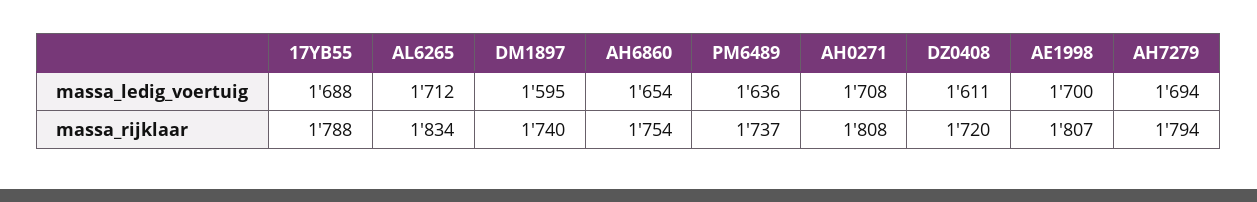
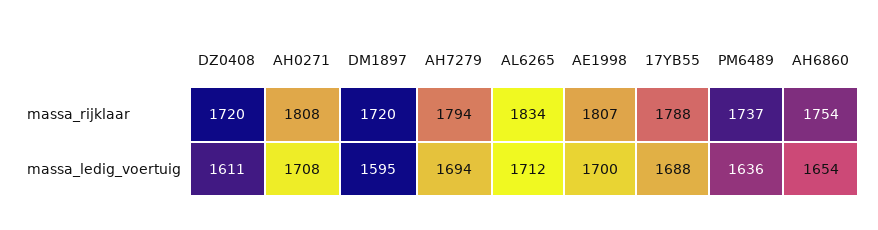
  {
    "17YB55": {
      "massa_ledig_voertuig": 1688,
      "massa_rijklaar": 1788
    },
    "AL6265": {
      "massa_ledig_voertuig": 1712,
      "massa_rijklaar": 1834
    },
    "DM1897": {
      "massa_ledig_voertuig": 1595,
-     "massa_rijklaar": 1740
+     "massa_rijklaar": 1720
    },
    "AH6860": {
      "massa_ledig_voertuig": 1654,
      "massa_rijklaar": 1754
    },
    "PM6489": {
      "massa_ledig_voertuig": 1636,
      "massa_rijklaar": 1737
    },
    "AH0271": {
      "massa_ledig_voertuig": 1708,
      "massa_rijklaar": 1808
    },
    "DZ0408": {
      "massa_ledig_voertuig": 1611,
      "massa_rijklaar": 1720
    },
    "AE1998": {
      "massa_ledig_voertuig": 1700,
      "massa_rijklaar": 1807
    },
    "AH7279": {
      "massa_ledig_voertuig": 1694,
      "massa_rijklaar": 1794
    }
  }

